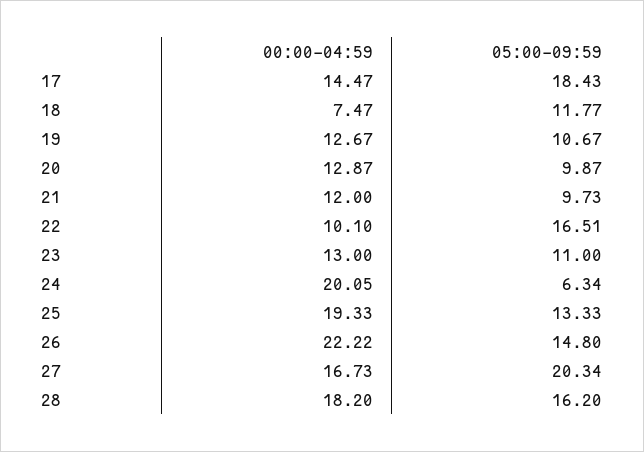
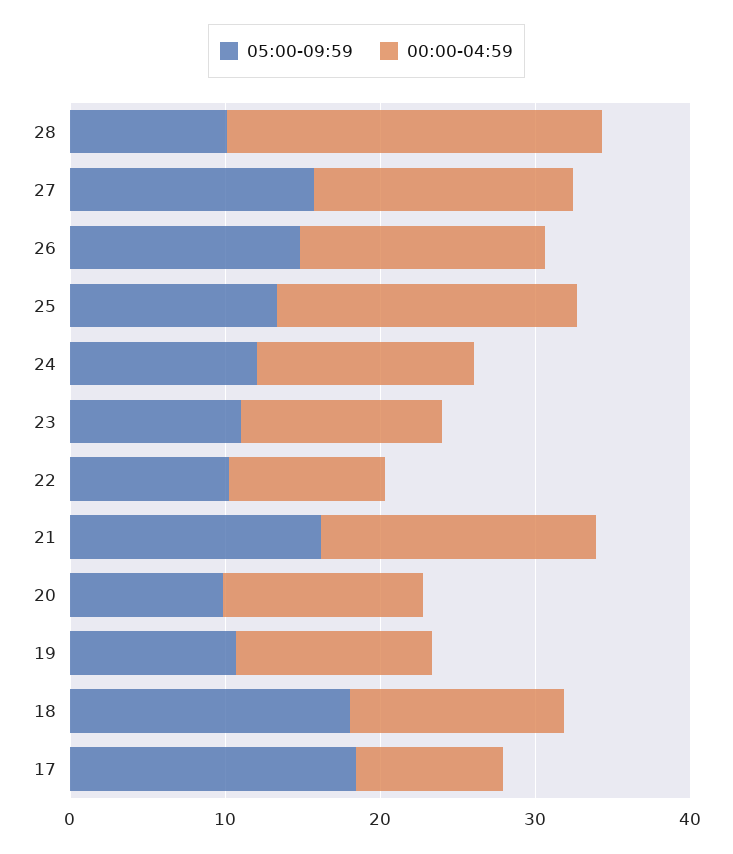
  {
    "00:00-04:59": {
-     "17": 14.47,
+     "17": 10,
-     "18": 7.47,
+     "18": 14,
      "19": 12.67,
      "20": 12.87,
-     "21": 12,
+     "21": 18,
      "22": 10.1,
      "23": 13,
-     "24": 20.05,
+     "24": 14,
      "25": 19.33,
-     "26": 22.22,
+     "26": 16,
      "27": 16.73,
-     "28": 18.2
+     "28": 24
    },
    "05:00-09:59": {
      "17": 18.43,
-     "18": 11.77,
+     "18": 18,
      "19": 10.67,
      "20": 9.87,
-     "21": 9.73,
+     "21": 16,
-     "22": 16.51,
+     "22": 10,
      "23": 11,
-     "24": 6.34,
+     "24": 12,
      "25": 13.33,
      "26": 14.8,
-     "27": 20.34,
+     "27": 16,
-     "28": 16.2
+     "28": 10
    }
  }

